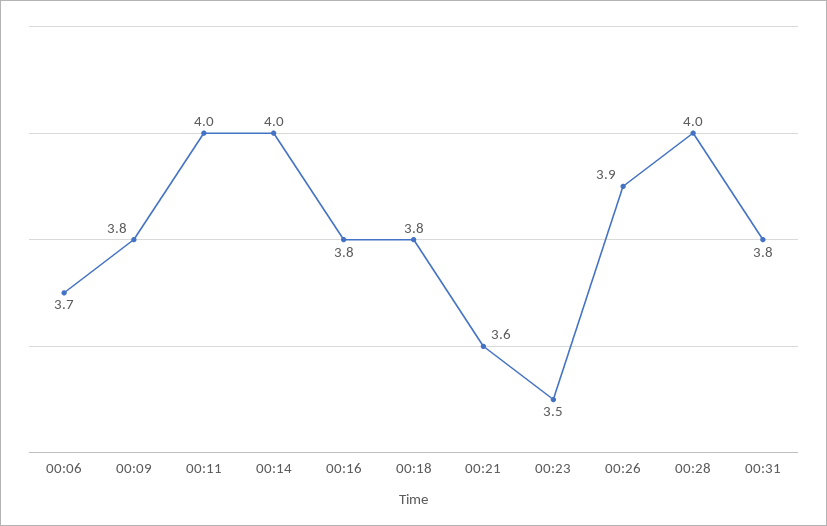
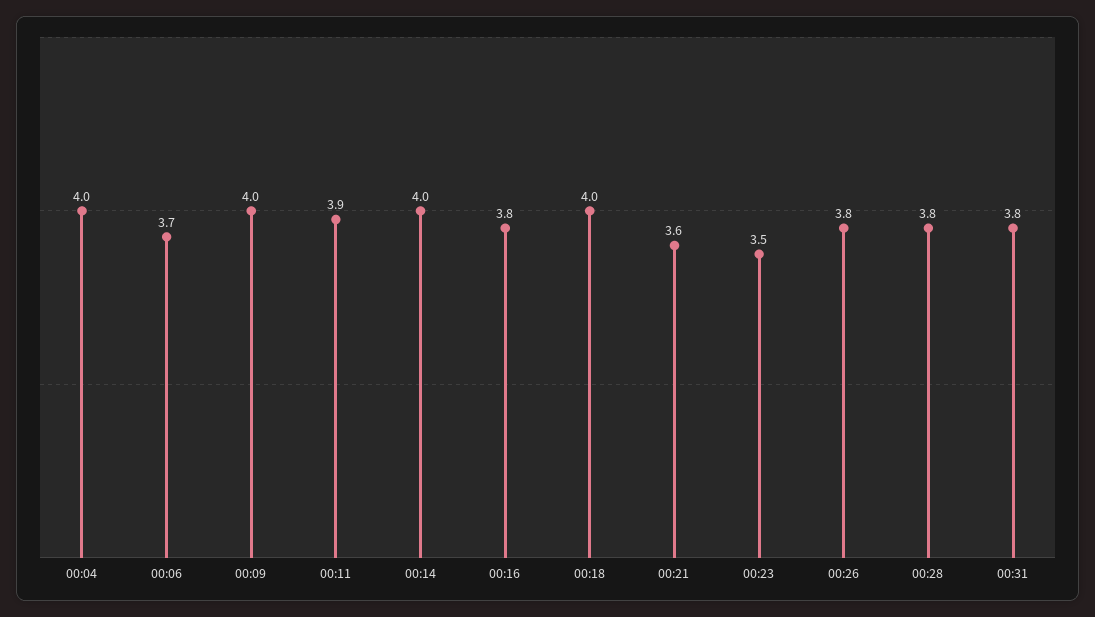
  {
    "00:06": 3.7,
-   "00:09": 3.8,
+   "00:09": 4,
-   "00:11": 4,
+   "00:11": 3.9,
    "00:14": 4,
    "00:16": 3.8,
-   "00:18": 3.8,
+   "00:18": 4,
    "00:21": 3.6,
    "00:23": 3.5,
-   "00:26": 3.9,
+   "00:26": 3.8,
-   "00:28": 4,
+   "00:28": 3.8,
-   "00:31": 3.8
+   "00:31": 3.8,
+   "00:04": 4
  }

